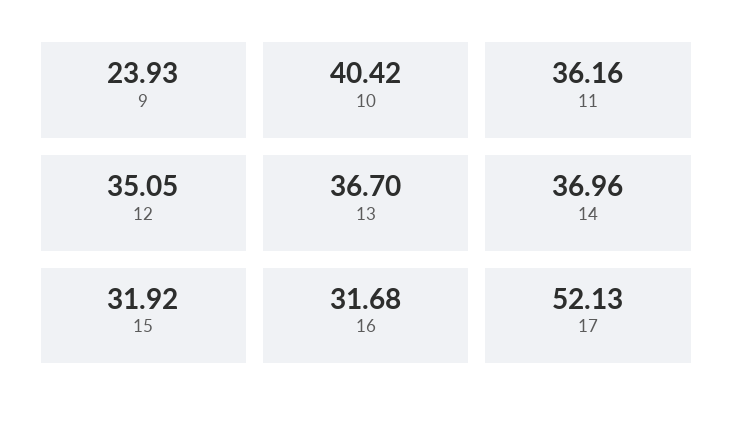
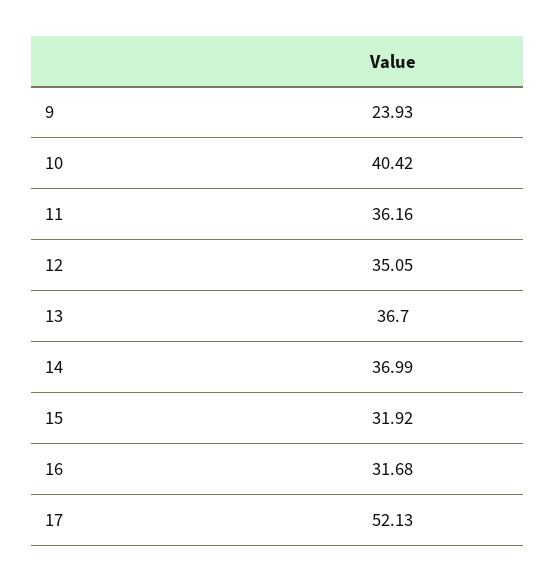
  {
    "9": 23.93,
    "10": 40.42,
    "11": 36.16,
    "12": 35.05,
    "13": 36.7,
-   "14": 36.96,
+   "14": 36.99,
    "15": 31.92,
    "16": 31.68,
    "17": 52.13
  }

